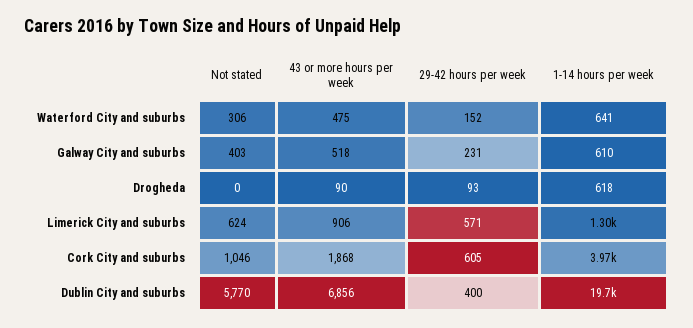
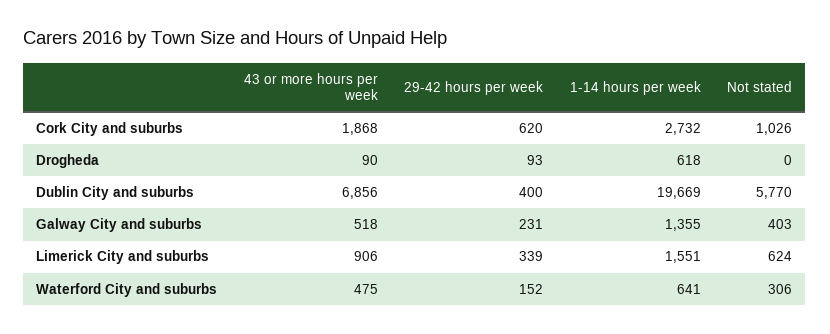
  {
    "Not stated": {
      "Waterford City and suburbs": 306,
      "Galway City and suburbs": 403,
      "Drogheda": 0,
      "Limerick City and suburbs": 624,
-     "Cork City and suburbs": 1046,
+     "Cork City and suburbs": 1026,
      "Dublin City and suburbs": 5770
    },
    "43 or more hours per week": {
      "Waterford City and suburbs": 475,
      "Galway City and suburbs": 518,
      "Drogheda": 90,
      "Limerick City and suburbs": 906,
      "Cork City and suburbs": 1868,
      "Dublin City and suburbs": 6856
    },
    "29-42 hours per week": {
      "Waterford City and suburbs": 152,
      "Galway City and suburbs": 231,
      "Drogheda": 93,
-     "Limerick City and suburbs": 571,
+     "Limerick City and suburbs": 339,
-     "Cork City and suburbs": 605,
+     "Cork City and suburbs": 620,
      "Dublin City and suburbs": 400
    },
    "1-14 hours per week": {
      "Waterford City and suburbs": 641,
-     "Galway City and suburbs": 610,
+     "Galway City and suburbs": 1355,
      "Drogheda": 618,
-     "Limerick City and suburbs": 1300,
+     "Limerick City and suburbs": 1551,
-     "Cork City and suburbs": 3970,
+     "Cork City and suburbs": 2732,
      "Dublin City and suburbs": 19669
    }
  }

